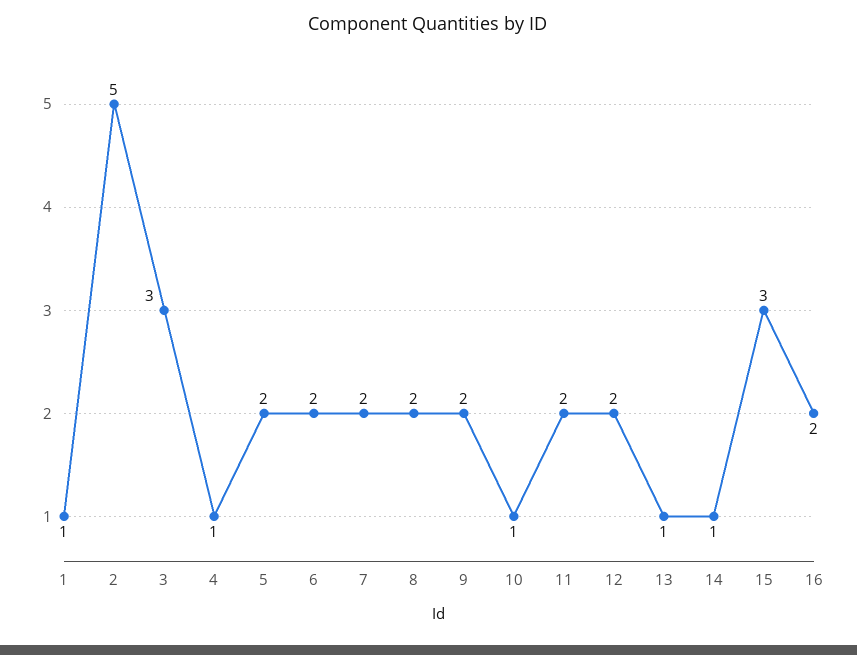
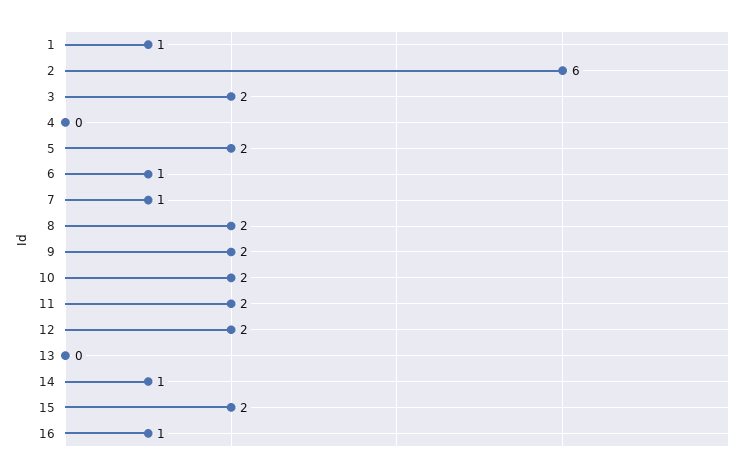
  {
    "1": 1,
-   "2": 5,
+   "2": 6,
-   "3": 3,
+   "3": 2,
-   "4": 1,
+   "4": 0,
    "5": 2,
-   "6": 2,
+   "6": 1,
-   "7": 2,
+   "7": 1,
    "8": 2,
    "9": 2,
-   "10": 1,
+   "10": 2,
    "11": 2,
    "12": 2,
-   "13": 1,
+   "13": 0,
    "14": 1,
-   "15": 3,
+   "15": 2,
-   "16": 2
+   "16": 1
  }

